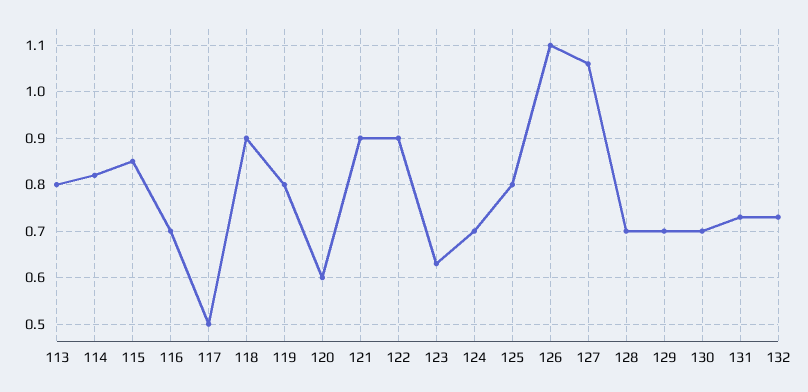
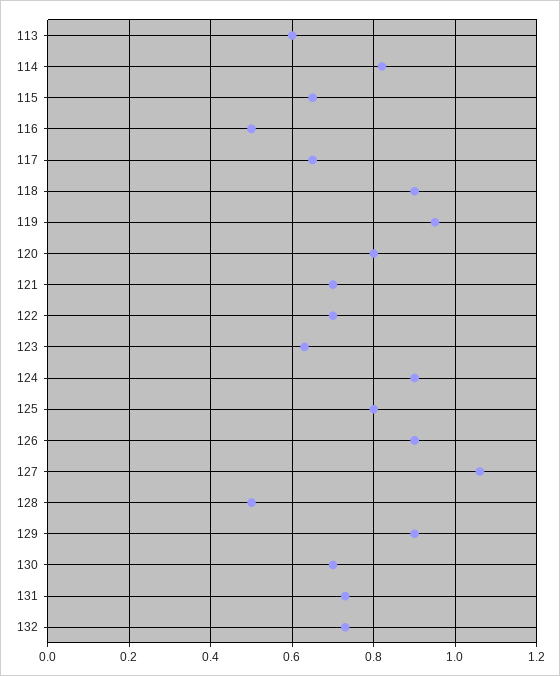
  {
-   "113": 0.8,
+   "113": 0.6,
    "114": 0.8,
-   "115": 0.85,
+   "115": 0.65,
-   "116": 0.7,
+   "116": 0.5,
-   "117": 0.5,
+   "117": 0.65,
    "118": 0.9,
-   "119": 0.8,
+   "119": 0.95,
-   "120": 0.6,
+   "120": 0.8,
-   "121": 0.9,
+   "121": 0.7,
-   "122": 0.9,
+   "122": 0.7,
    "123": 0.65,
-   "124": 0.7,
+   "124": 0.9,
    "125": 0.8,
-   "126": 1.1,
+   "126": 0.9,
    "127": 1.05,
-   "128": 0.7,
+   "128": 0.5,
-   "129": 0.7,
+   "129": 0.9,
    "130": 0.7,
    "131": 0.75,
    "132": 0.75
  }

